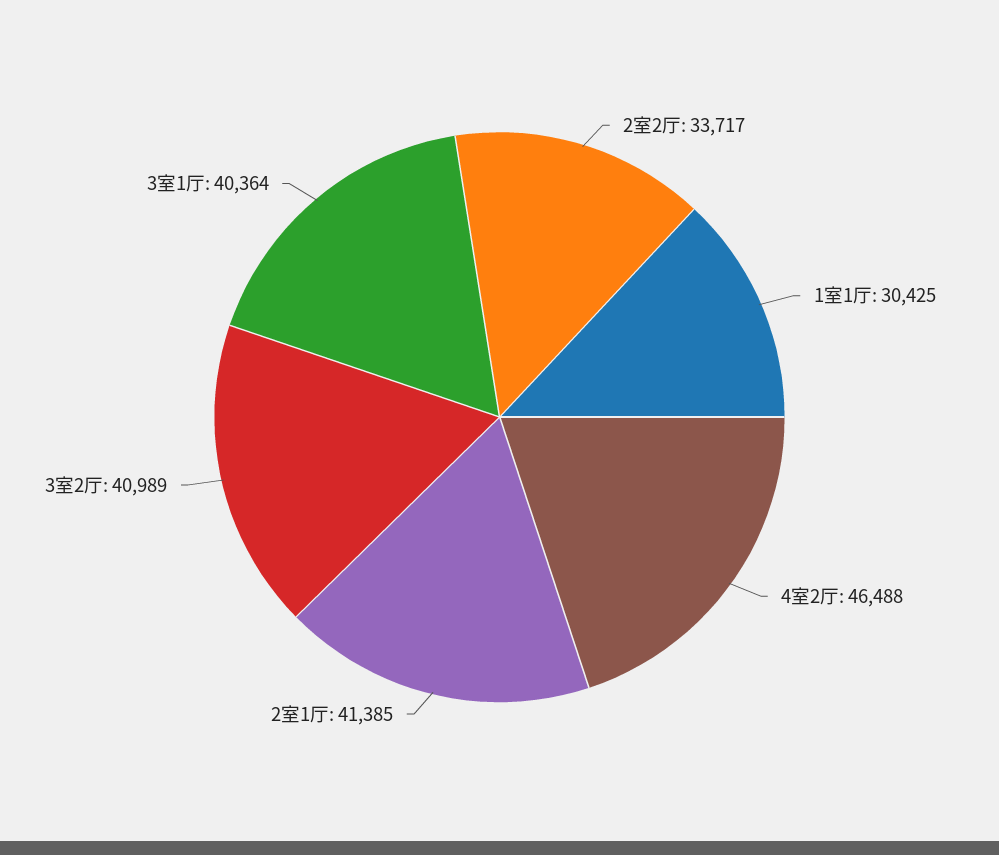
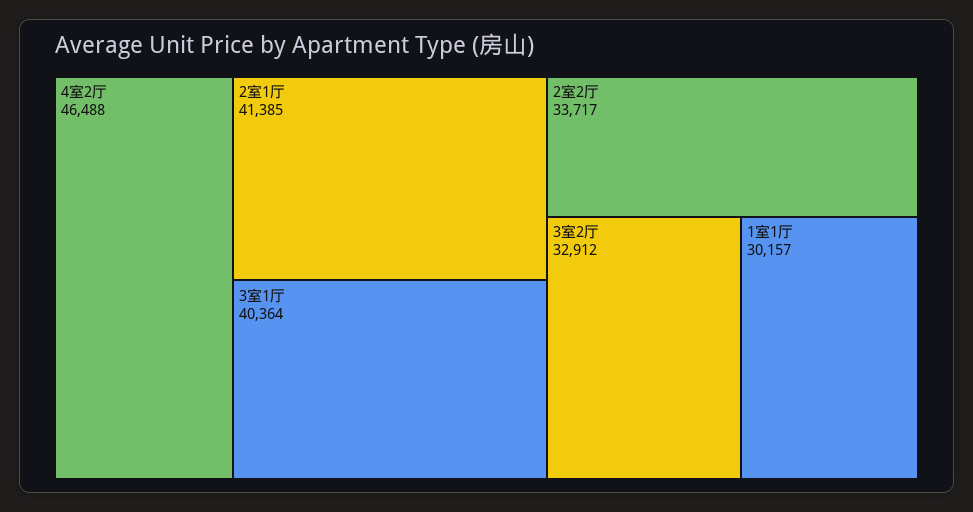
  {
    "2室2厅": 33717,
-   "1室1厅": 30425,
+   "1室1厅": 30157,
    "4室2厅": 46488,
    "2室1厅": 41385,
-   "3室2厅": 40989,
+   "3室2厅": 32912,
    "3室1厅": 40364
  }

